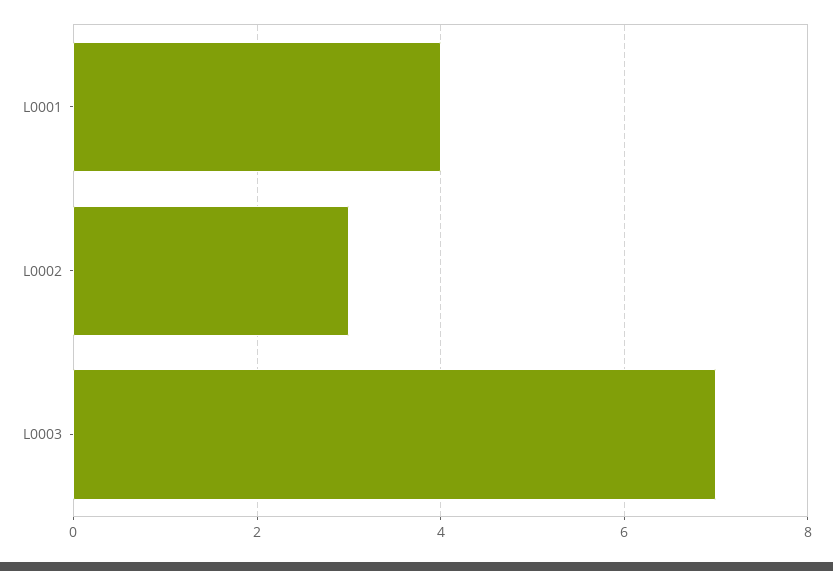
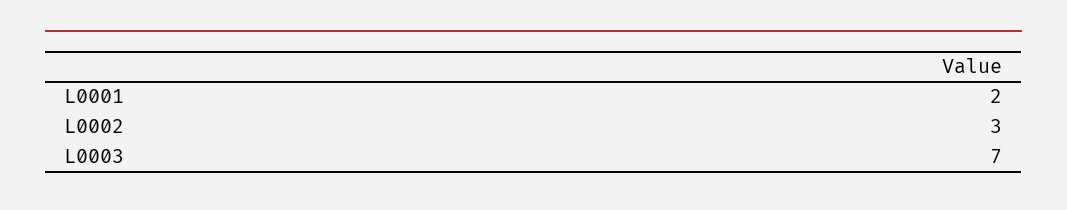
  {
-   "L0001": 4,
+   "L0001": 2,
    "L0002": 3,
    "L0003": 7
  }

